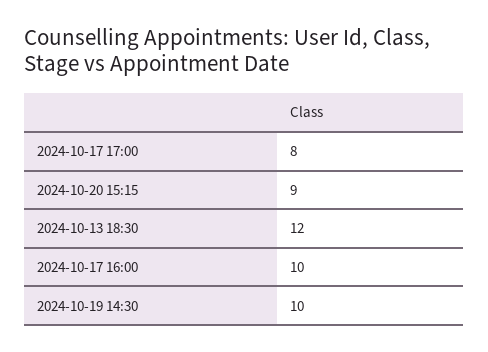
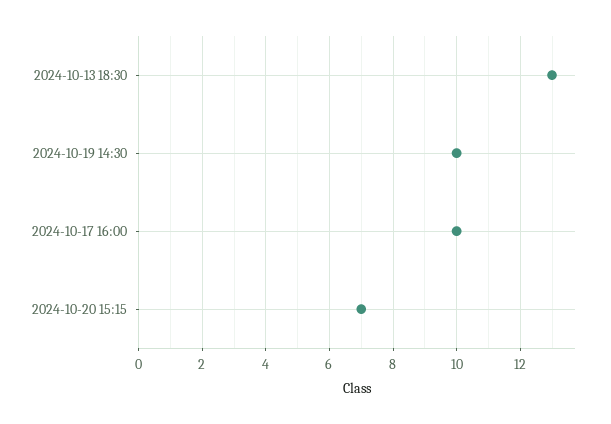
  {
-   "2024-10-17 17:00": 8,
-   "2024-10-20 15:15": 9,
+   "2024-10-20 15:15": 7,
-   "2024-10-13 18:30": 12,
+   "2024-10-13 18:30": 13,
    "2024-10-17 16:00": 10,
    "2024-10-19 14:30": 10
  }

